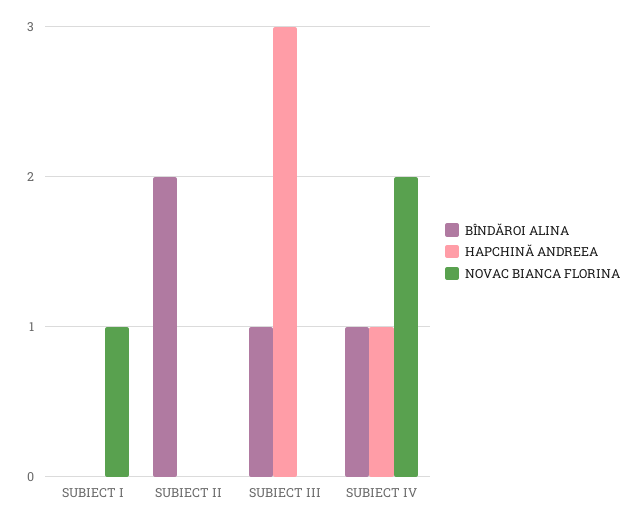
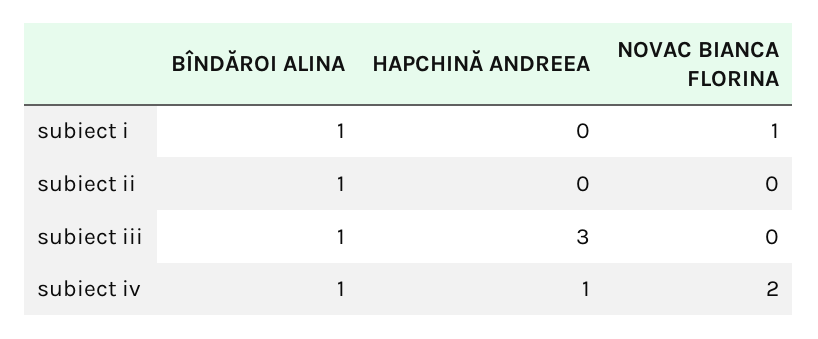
  {
    "BÎNDĂROI ALINA": {
-     "SUBIECT I": 0,
+     "SUBIECT I": 1,
-     "SUBIECT II": 2,
+     "SUBIECT II": 1,
      "SUBIECT III": 1,
      "SUBIECT IV": 1
    },
    "HAPCHINĂ ANDREEA": {
      "SUBIECT I": 0,
      "SUBIECT II": 0,
      "SUBIECT III": 3,
      "SUBIECT IV": 1
    },
    "NOVAC BIANCA FLORINA": {
      "SUBIECT I": 1,
      "SUBIECT II": 0,
      "SUBIECT III": 0,
      "SUBIECT IV": 2
    }
  }

